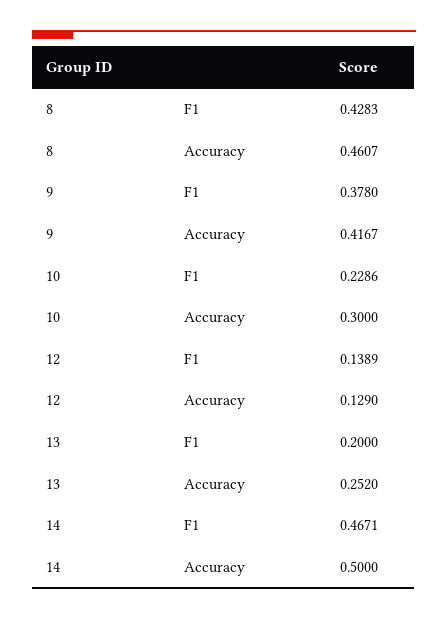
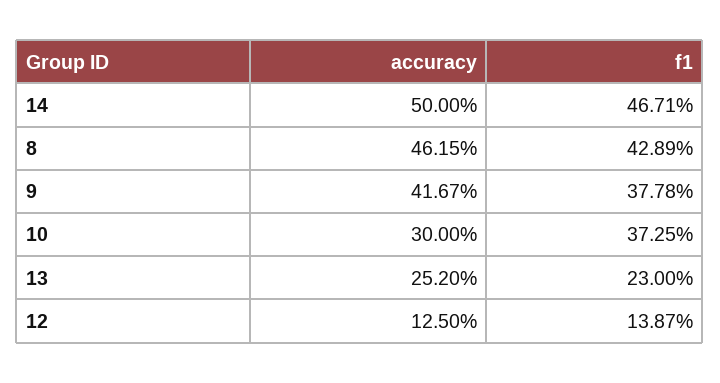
  {
    "8": {
-     "F1": 0.4283,
+     "F1": 0.4289,
-     "Accuracy": 0.4607
+     "Accuracy": 0.4615
    },
    "9": {
-     "F1": 0.378,
+     "F1": 0.3778,
      "Accuracy": 0.4167
    },
    "10": {
-     "F1": 0.2286,
+     "F1": 0.3725,
      "Accuracy": 0.3
    },
    "12": {
-     "F1": 0.1389,
+     "F1": 0.1387,
-     "Accuracy": 0.129
+     "Accuracy": 0.125
    },
    "13": {
-     "F1": 0.2,
+     "F1": 0.23,
      "Accuracy": 0.252
    },
    "14": {
      "F1": 0.4671,
      "Accuracy": 0.5
    }
  }

